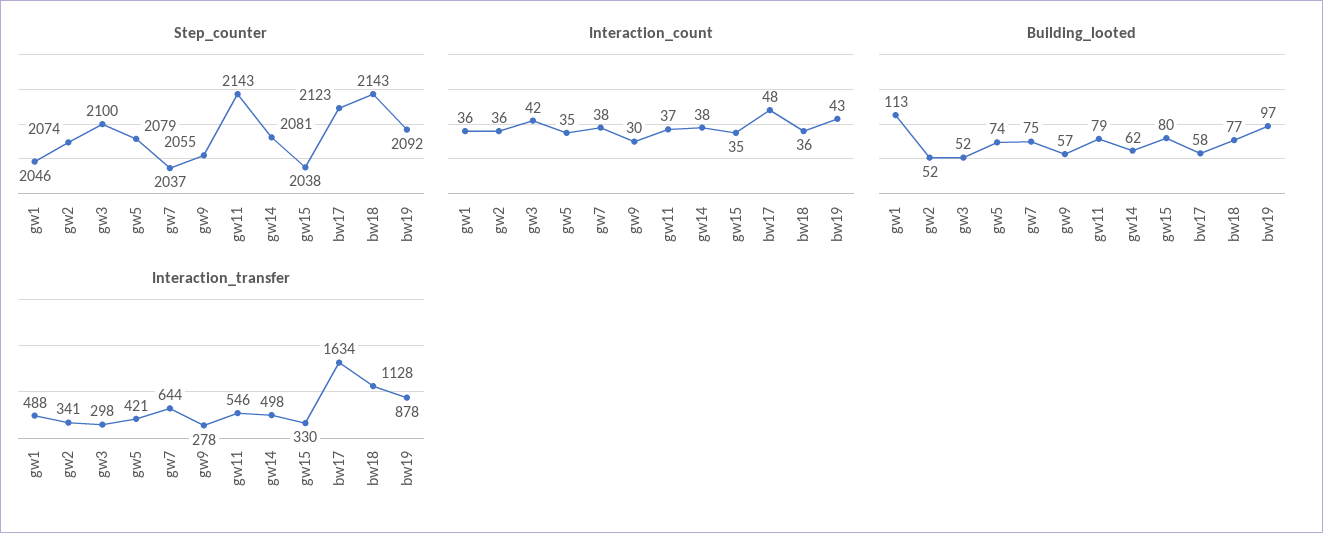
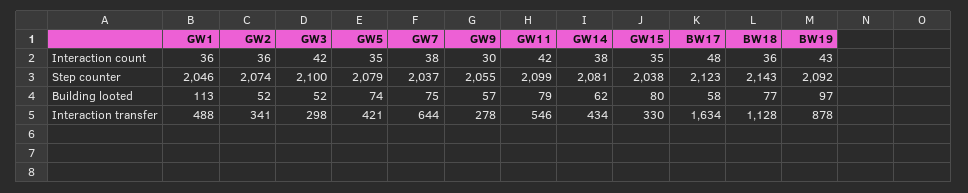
  {
    "Step_counter": {
      "gw1": 2046,
      "gw2": 2074,
      "gw3": 2100,
      "gw5": 2079,
      "gw7": 2037,
      "gw9": 2055,
-     "gw11": 2143,
+     "gw11": 2099,
      "gw14": 2081,
      "gw15": 2038,
      "bw17": 2123,
      "bw18": 2143,
      "bw19": 2092
    },
    "Interaction_count": {
      "gw1": 36,
      "gw2": 36,
      "gw3": 42,
      "gw5": 35,
      "gw7": 38,
      "gw9": 30,
-     "gw11": 37,
+     "gw11": 42,
      "gw14": 38,
      "gw15": 35,
      "bw17": 48,
      "bw18": 36,
      "bw19": 43
    },
    "Building_looted": {
      "gw1": 113,
      "gw2": 52,
      "gw3": 52,
      "gw5": 74,
      "gw7": 75,
      "gw9": 57,
      "gw11": 79,
      "gw14": 62,
      "gw15": 80,
      "bw17": 58,
      "bw18": 77,
      "bw19": 97
    },
    "Interaction_transfer": {
      "gw1": 488,
      "gw2": 341,
      "gw3": 298,
      "gw5": 421,
      "gw7": 644,
      "gw9": 278,
      "gw11": 546,
-     "gw14": 498,
+     "gw14": 434,
      "gw15": 330,
      "bw17": 1634,
      "bw18": 1128,
      "bw19": 878
    }
  }

